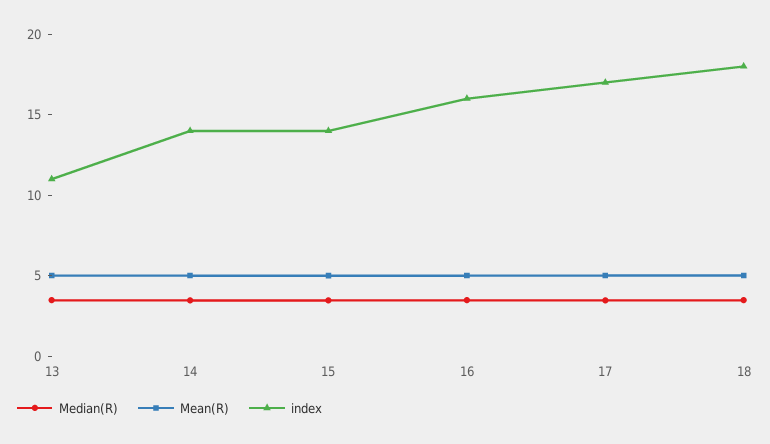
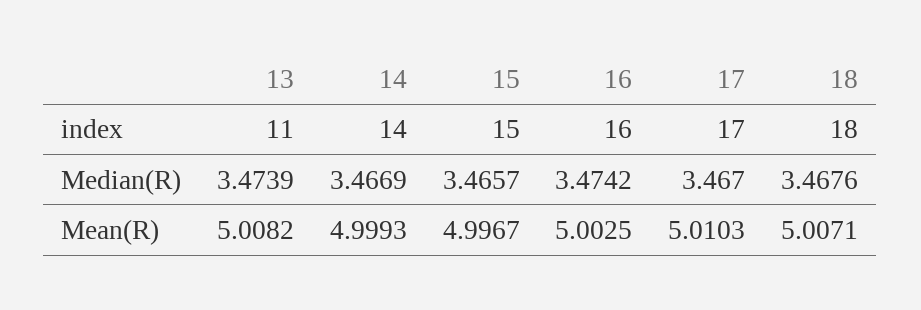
  {
    "Median(R)": {
      "13": 3.4739,
      "14": 3.4669,
      "15": 3.4657,
      "16": 3.4742,
      "17": 3.467,
      "18": 3.4676
    },
    "Mean(R)": {
      "13": 5.0082,
      "14": 4.9993,
      "15": 4.9967,
      "16": 5.0025,
      "17": 5.0103,
      "18": 5.0071
    },
    "index": {
      "13": 11,
      "14": 14,
-     "15": 14,
+     "15": 15,
      "16": 16,
      "17": 17,
      "18": 18
    }
  }

